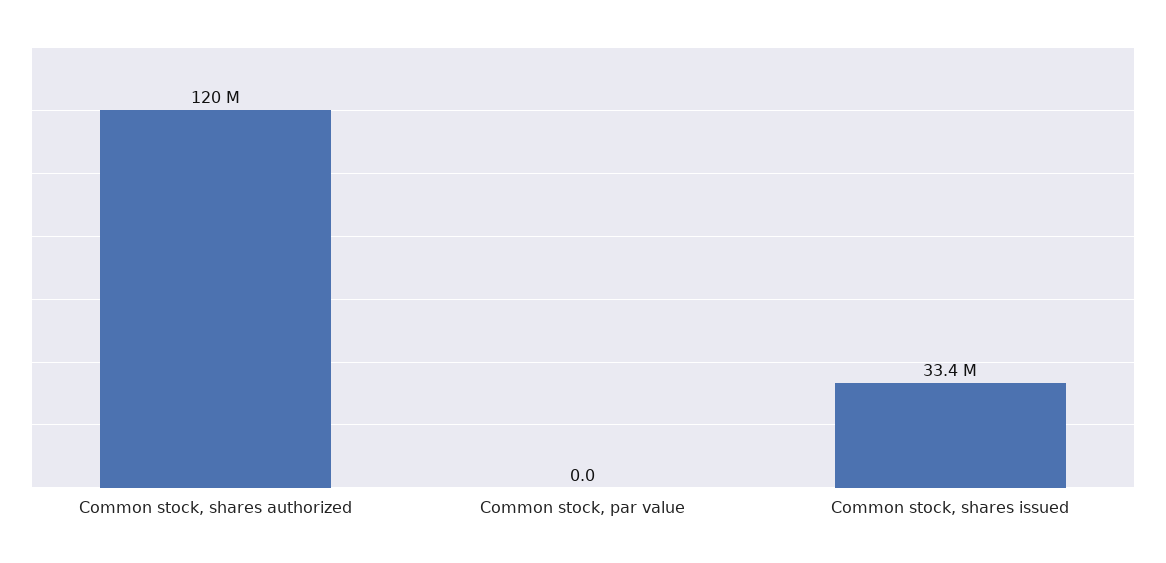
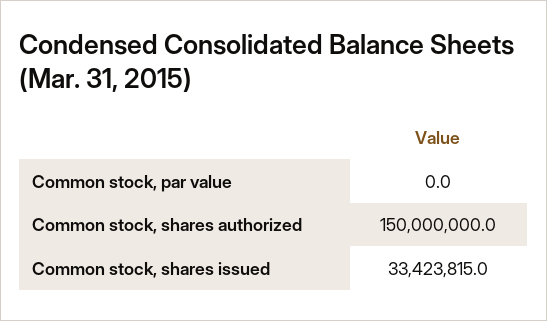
  {
-   "Common stock, shares authorized": 120000000,
+   "Common stock, shares authorized": 150000000,
    "Common stock, par value": 0,
    "Common stock, shares issued": 33423815
  }

